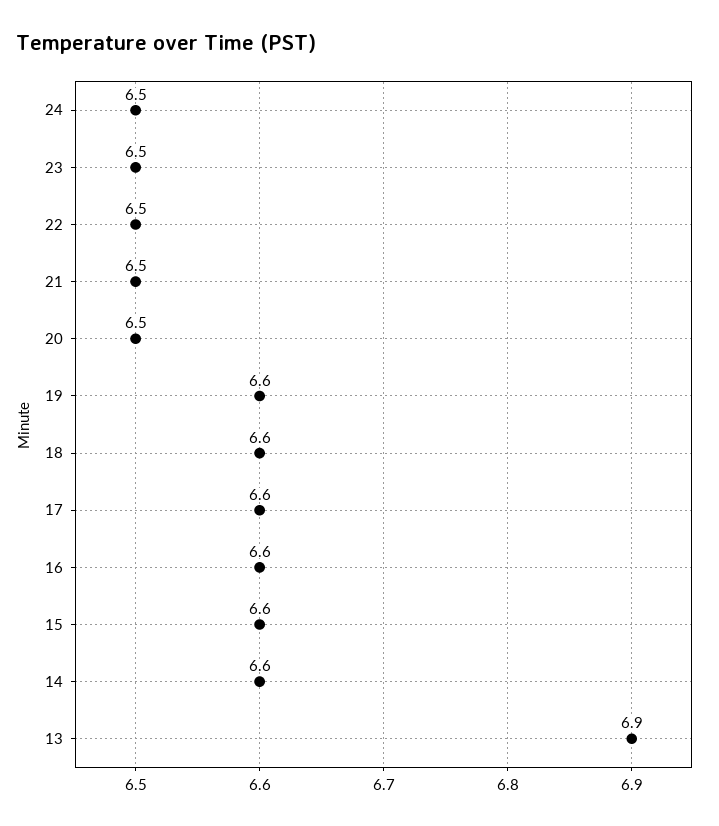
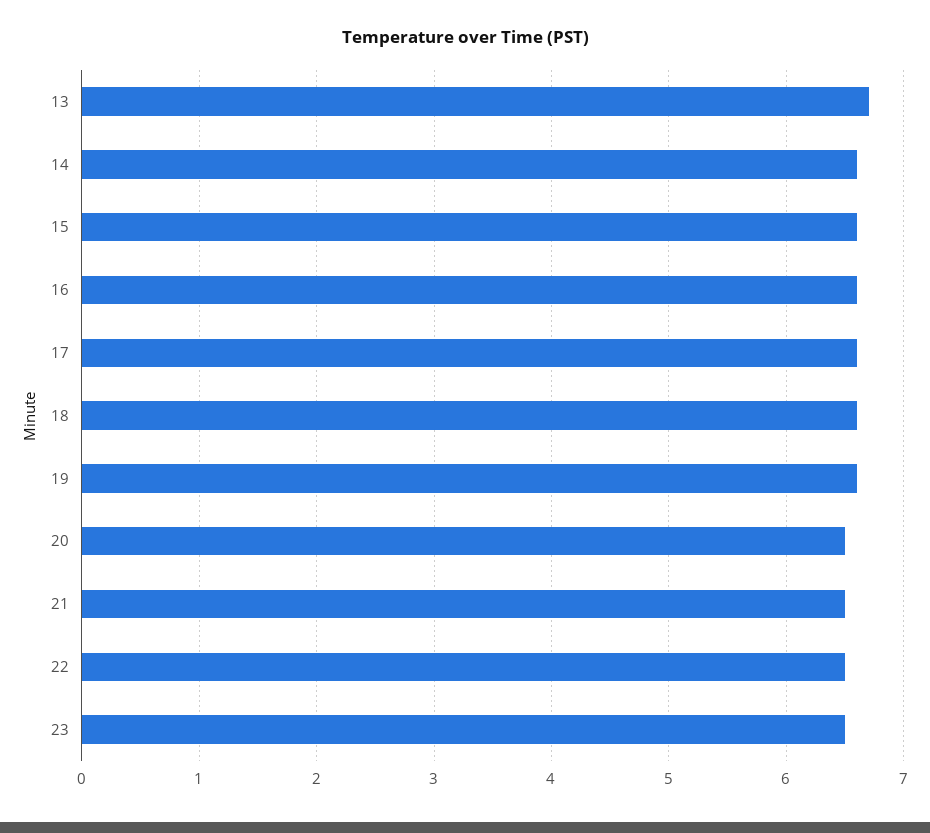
  {
-   "24": 6.5,
    "23": 6.5,
    "22": 6.5,
    "21": 6.5,
    "20": 6.5,
    "19": 6.6,
    "18": 6.6,
    "17": 6.6,
    "16": 6.6,
    "15": 6.6,
    "14": 6.6,
-   "13": 6.9
+   "13": 6.7
  }

